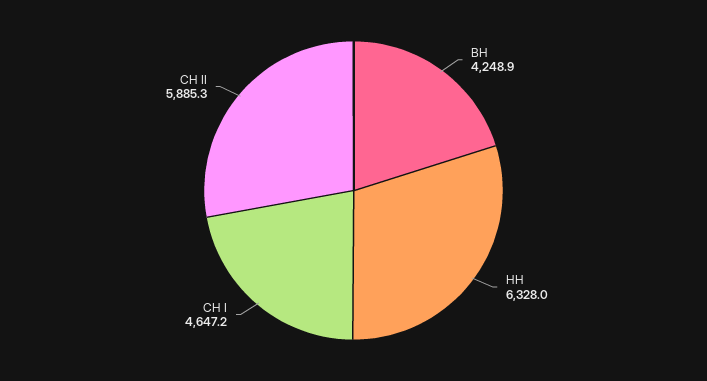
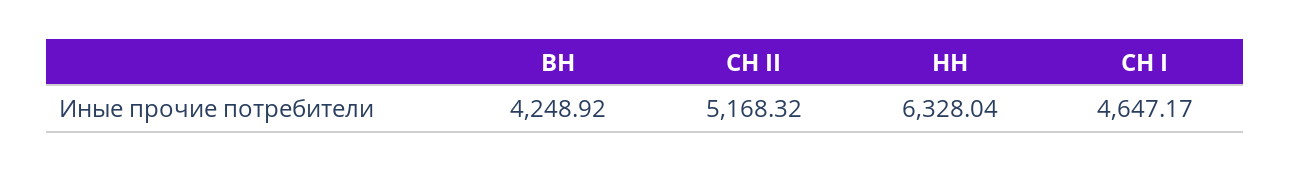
  {
    "ВН": 4248.92,
    "НН": 6328.04,
    "СН I": 4647.17,
-   "СН II": 5885.3
+   "СН II": 5168.32
  }

